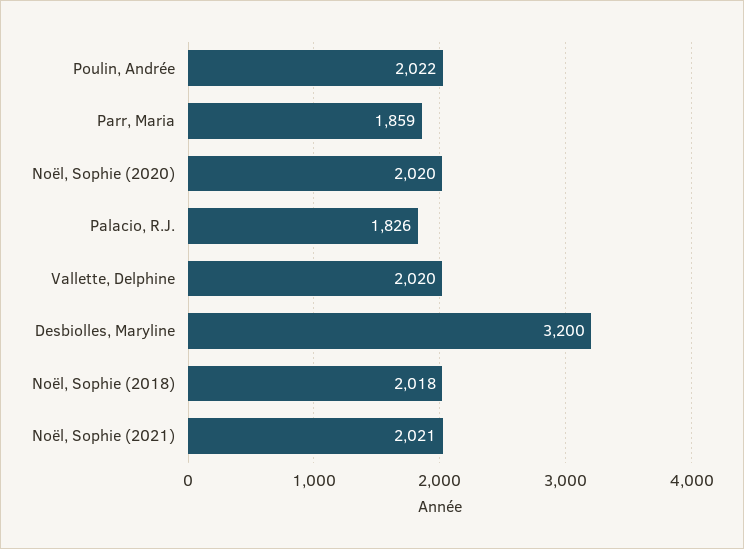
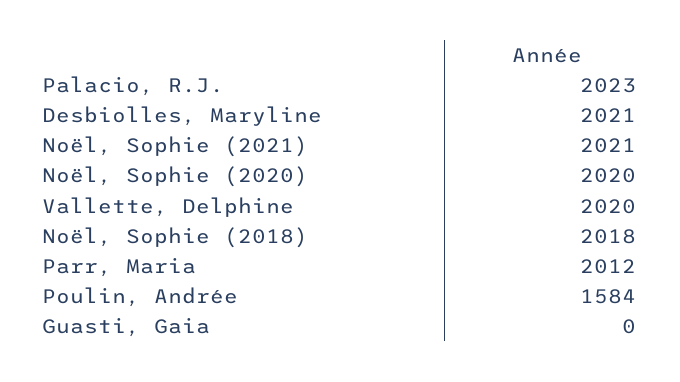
  {
-   "Poulin, Andrée": 2022,
+   "Poulin, Andrée": 1584,
-   "Parr, Maria": 1859,
+   "Parr, Maria": 2012,
    "Noël, Sophie (2020)": 2020,
-   "Palacio, R.J.": 1826,
+   "Palacio, R.J.": 2023,
    "Vallette, Delphine": 2020,
-   "Desbiolles, Maryline": 3200,
+   "Desbiolles, Maryline": 2021,
    "Noël, Sophie (2018)": 2018,
-   "Noël, Sophie (2021)": 2021
+   "Noël, Sophie (2021)": 2021,
+   "Guasti, Gaia": 0
  }

